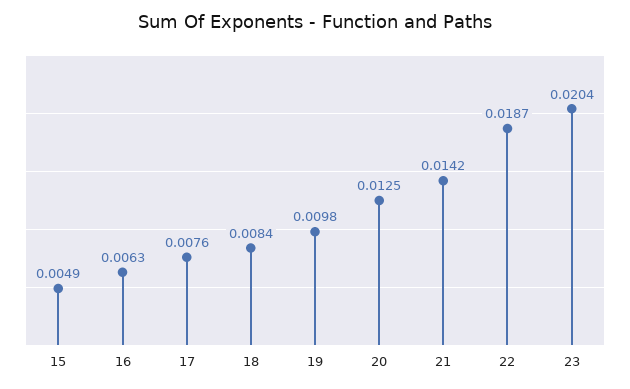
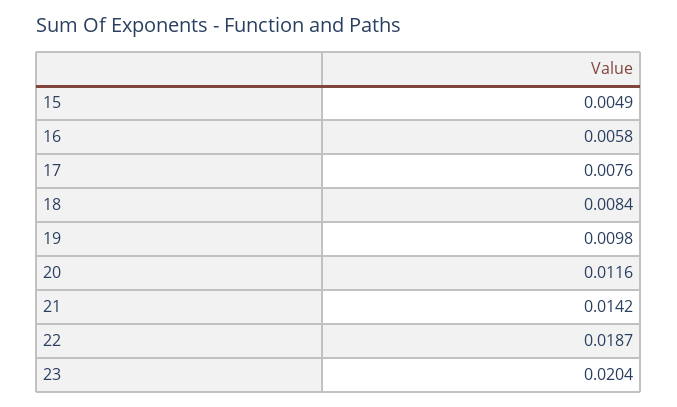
  {
    "15": 0.0049,
-   "16": 0.0063,
+   "16": 0.0058,
    "17": 0.0076,
    "18": 0.0084,
    "19": 0.0098,
-   "20": 0.0125,
+   "20": 0.0116,
    "21": 0.0142,
    "22": 0.0187,
    "23": 0.0204
  }

